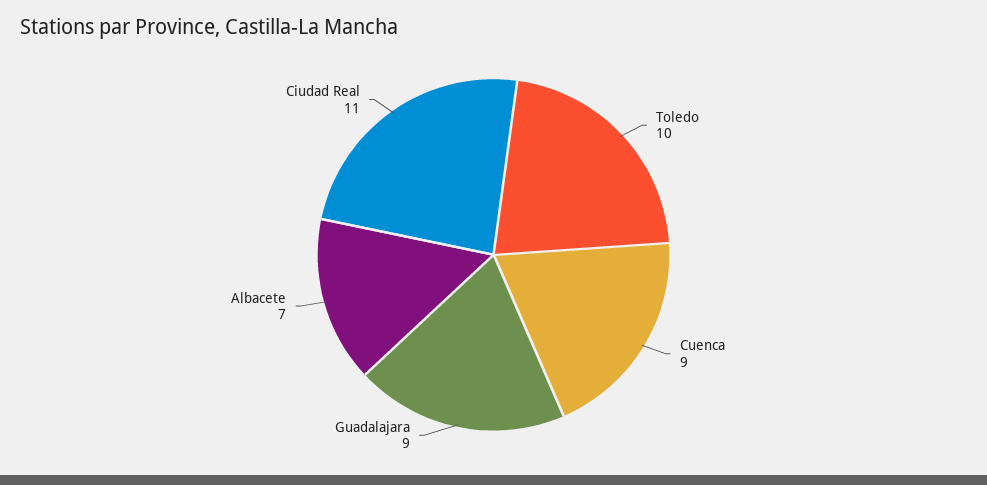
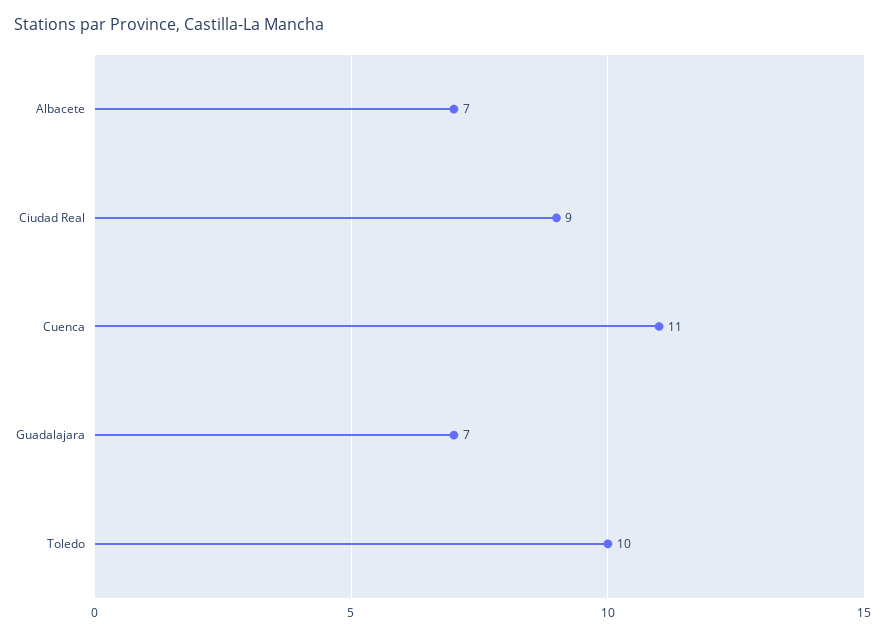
  {
    "Toledo": 10,
-   "Cuenca": 9,
+   "Cuenca": 11,
-   "Guadalajara": 9,
+   "Guadalajara": 7,
    "Albacete": 7,
-   "Ciudad Real": 11
+   "Ciudad Real": 9
  }

